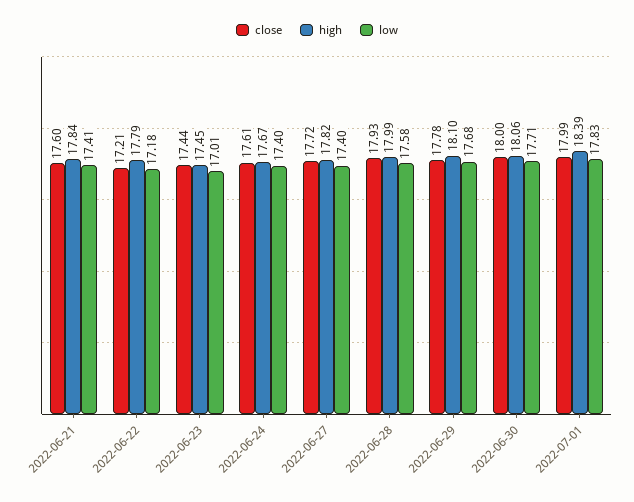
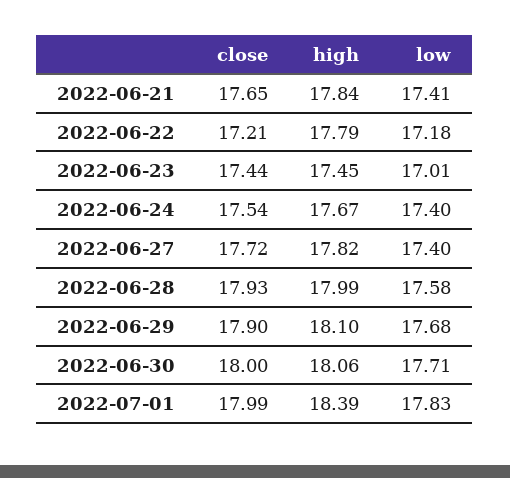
  {
    "close": {
-     "2022-06-21": 17.6,
+     "2022-06-21": 17.65,
      "2022-06-22": 17.21,
      "2022-06-23": 17.44,
-     "2022-06-24": 17.61,
+     "2022-06-24": 17.54,
      "2022-06-27": 17.72,
      "2022-06-28": 17.93,
-     "2022-06-29": 17.78,
+     "2022-06-29": 17.9,
      "2022-06-30": 18,
      "2022-07-01": 17.99
    },
    "high": {
      "2022-06-21": 17.84,
      "2022-06-22": 17.79,
      "2022-06-23": 17.45,
      "2022-06-24": 17.67,
      "2022-06-27": 17.82,
      "2022-06-28": 17.99,
      "2022-06-29": 18.1,
      "2022-06-30": 18.06,
      "2022-07-01": 18.39
    },
    "low": {
      "2022-06-21": 17.41,
      "2022-06-22": 17.18,
      "2022-06-23": 17.01,
      "2022-06-24": 17.4,
      "2022-06-27": 17.4,
      "2022-06-28": 17.58,
      "2022-06-29": 17.68,
      "2022-06-30": 17.71,
      "2022-07-01": 17.83
    }
  }

